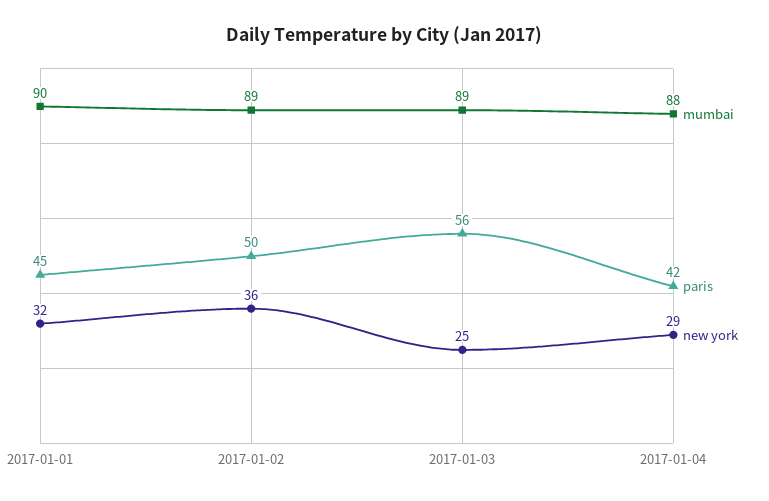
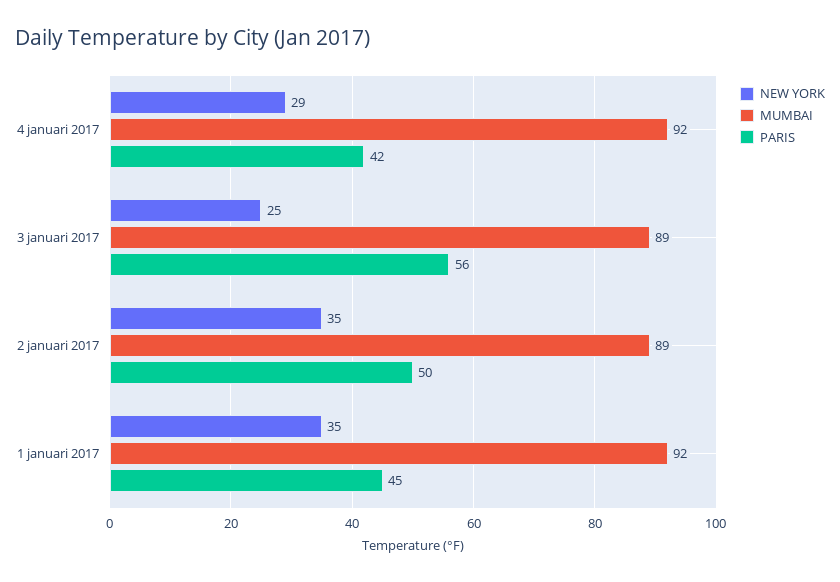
  {
    "mumbai": {
-     "2017-01-01": 90,
+     "2017-01-01": 92,
      "2017-01-02": 89,
      "2017-01-03": 89,
-     "2017-01-04": 88
+     "2017-01-04": 92
    },
    "paris": {
      "2017-01-01": 45,
      "2017-01-02": 50,
      "2017-01-03": 56,
      "2017-01-04": 42
    },
    "new york": {
-     "2017-01-01": 32,
+     "2017-01-01": 35,
-     "2017-01-02": 36,
+     "2017-01-02": 35,
      "2017-01-03": 25,
      "2017-01-04": 29
    }
  }

